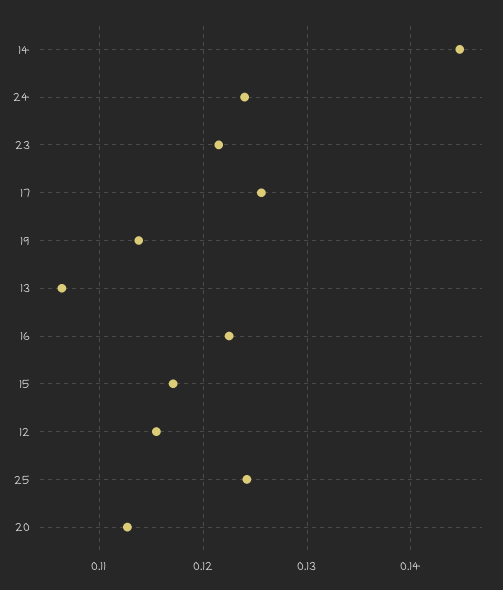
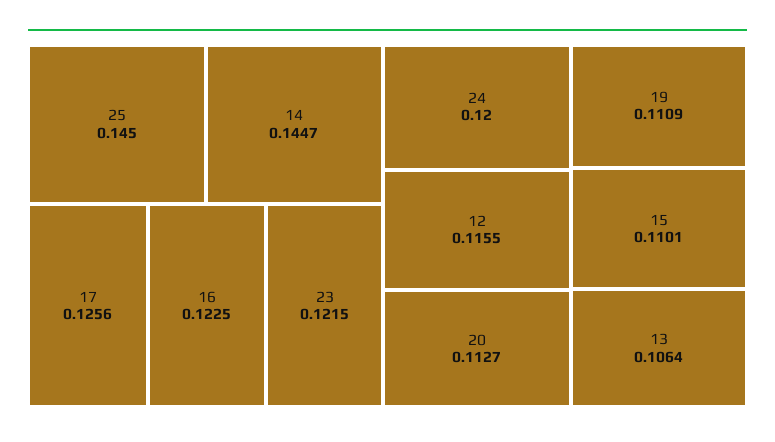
  {
    "14": 0.1447,
-   "24": 0.124,
+   "24": 0.12,
    "23": 0.1215,
    "17": 0.1256,
-   "19": 0.114,
+   "19": 0.1109,
    "13": 0.1064,
    "16": 0.1225,
-   "15": 0.117,
+   "15": 0.1101,
    "12": 0.1155,
-   "25": 0.124,
+   "25": 0.145,
    "20": 0.1127
  }

